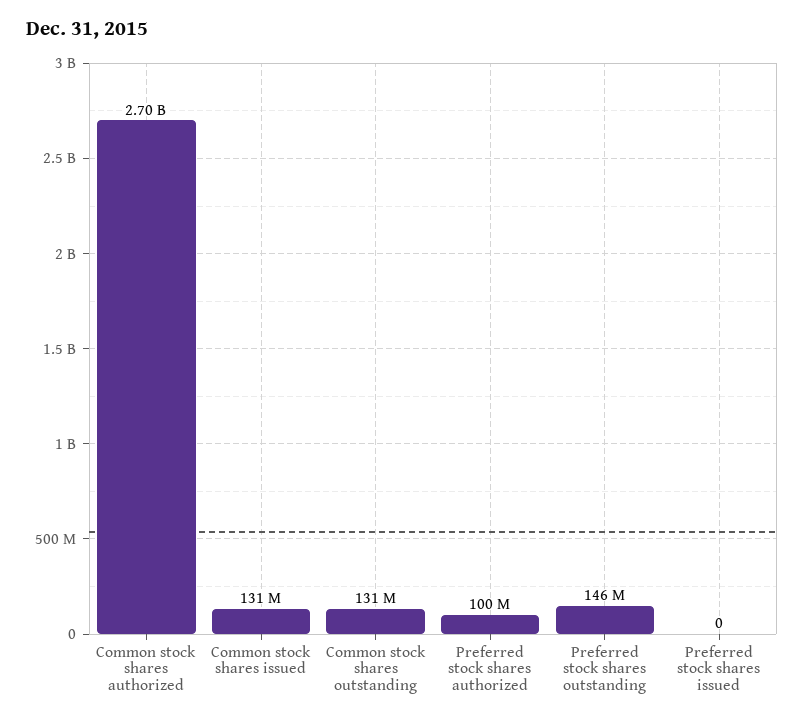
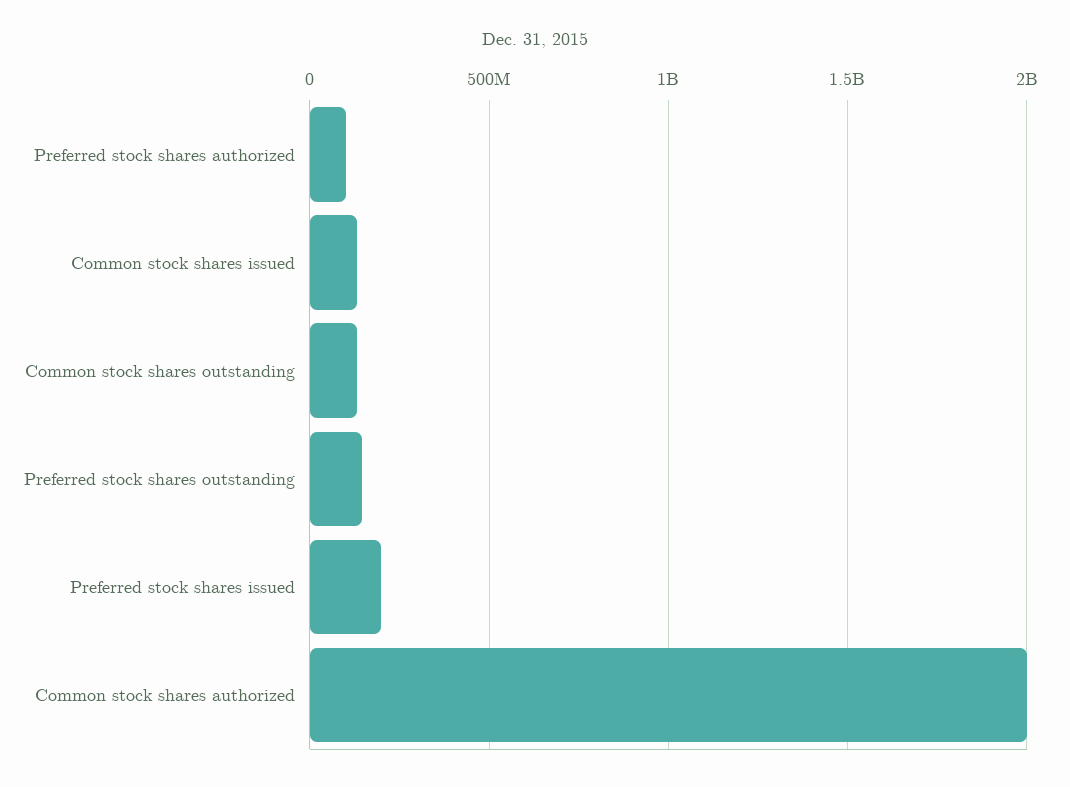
  {
-   "Common stock shares authorized": 2700000000,
+   "Common stock shares authorized": 2000000000,
    "Common stock shares issued": 131000000,
    "Common stock shares outstanding": 131000000,
    "Preferred stock shares authorized": 100000000,
    "Preferred stock shares outstanding": 146000000,
-   "Preferred stock shares issued": 0
+   "Preferred stock shares issued": 200000000
  }

